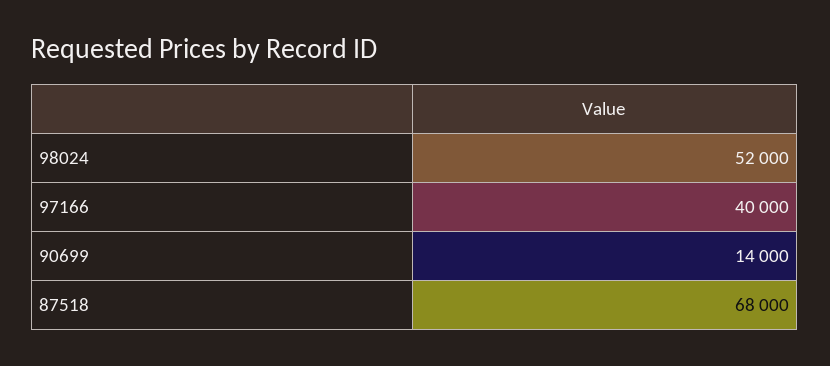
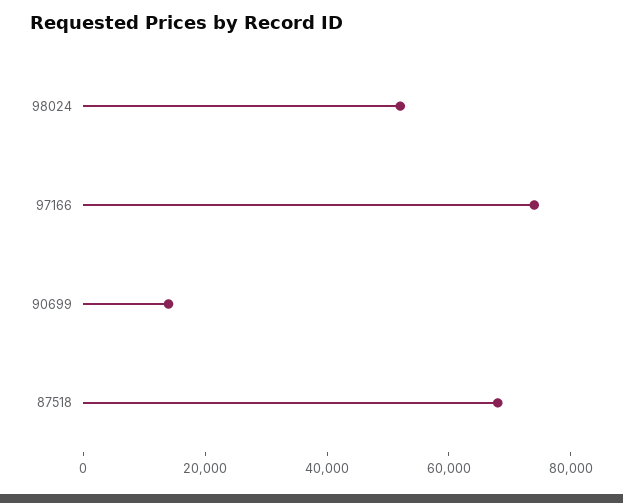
  {
    "98024": 52000,
-   "97166": 40000,
+   "97166": 75000,
    "90699": 14000,
    "87518": 68000
  }

